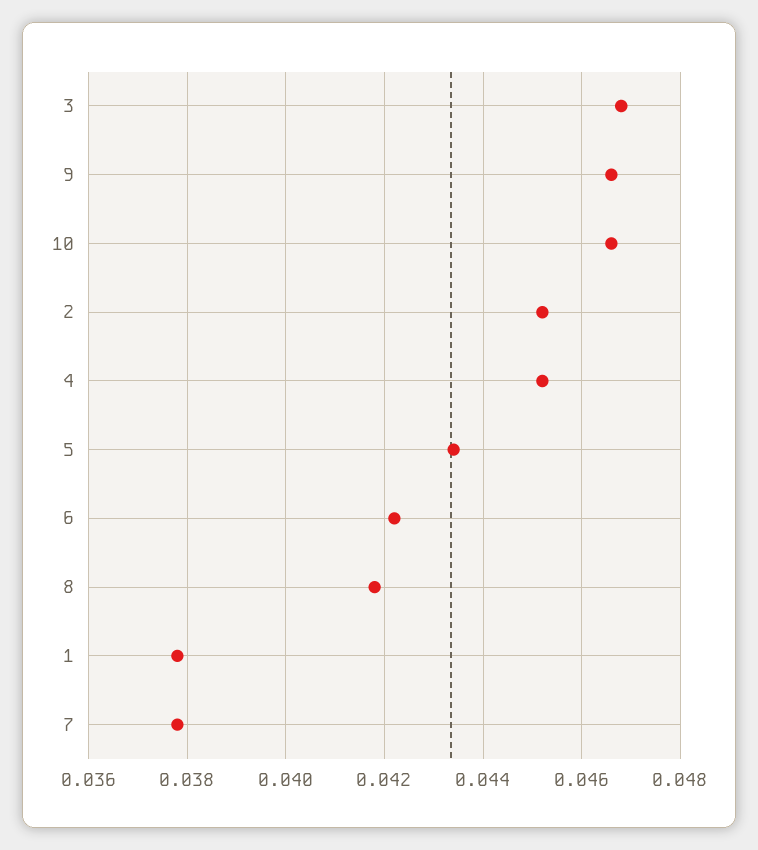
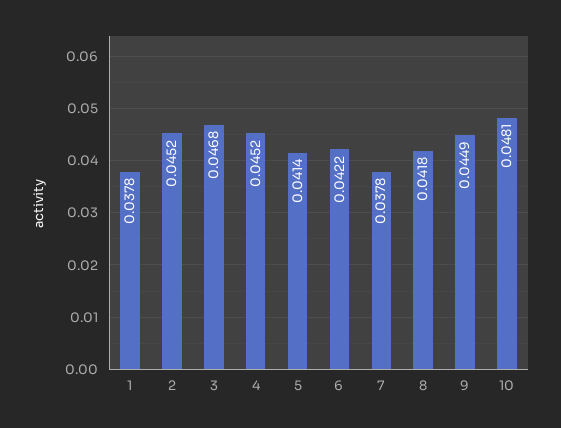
  {
    "3": 0.0468,
-   "9": 0.0465,
+   "9": 0.0449,
-   "10": 0.0465,
+   "10": 0.0481,
    "2": 0.0452,
    "4": 0.0452,
-   "5": 0.0435,
+   "5": 0.0414,
    "6": 0.0422,
    "8": 0.0418,
    "1": 0.0378,
    "7": 0.0378
  }

